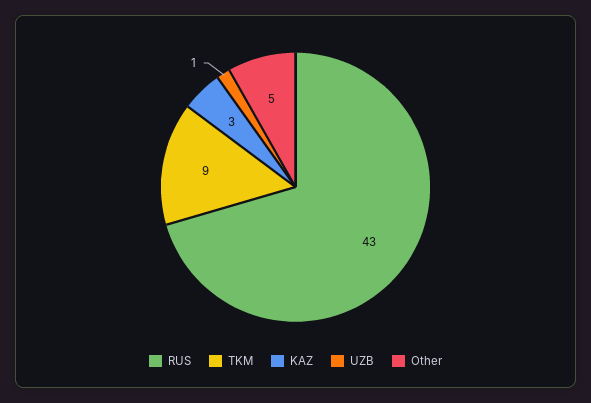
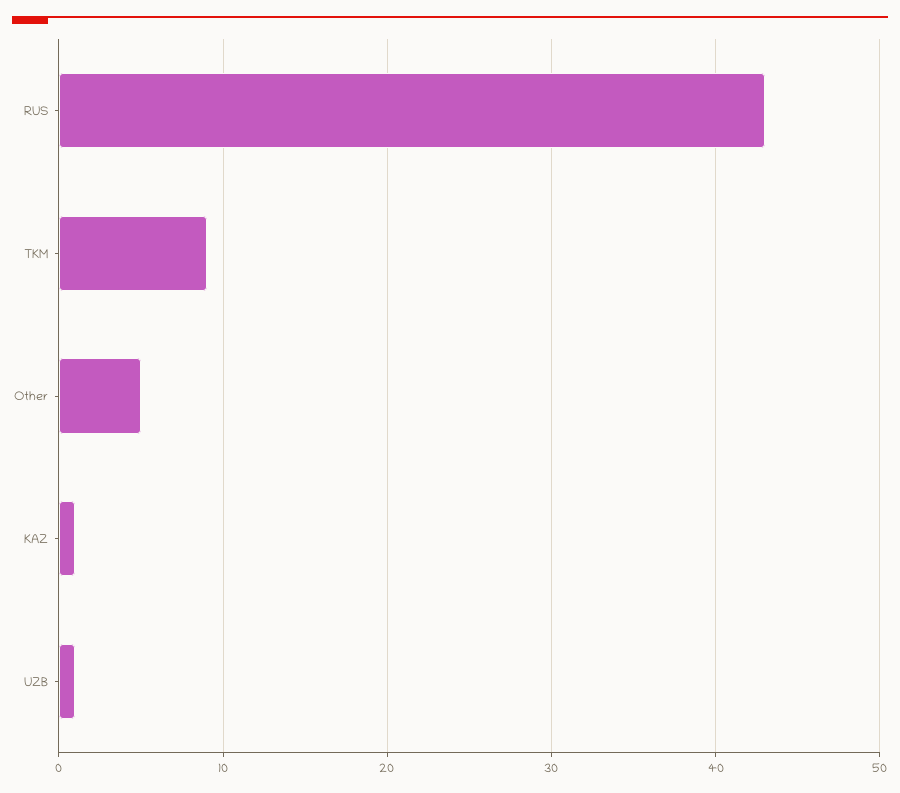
  {
    "RUS": 43,
    "TKM": 9,
-   "KAZ": 3,
+   "KAZ": 1,
    "UZB": 1,
    "Other": 5
  }

